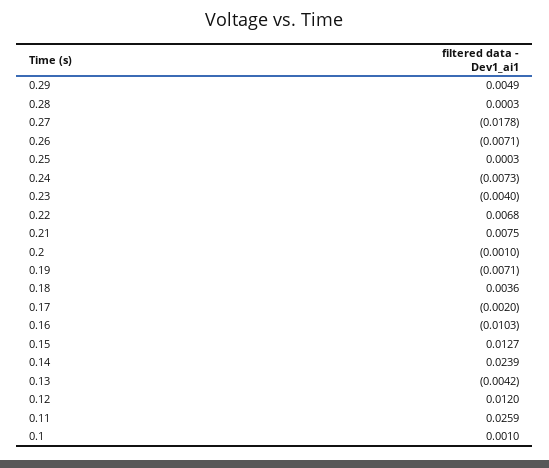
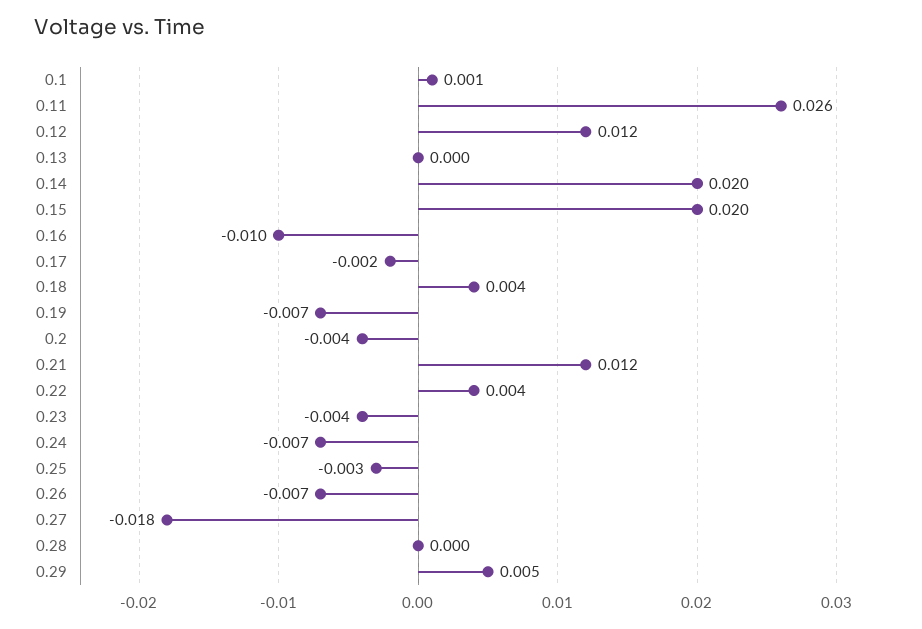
  {
    "0.29": 0.0049,
    "0.28": 0.0003,
    "0.27": -0.0178,
    "0.26": -0.0071,
-   "0.25": 0.0003,
+   "0.25": -0.003,
    "0.24": -0.0073,
    "0.23": -0.004,
-   "0.22": 0.0068,
+   "0.22": 0.004,
-   "0.21": 0.0075,
+   "0.21": 0.012,
-   "0.2": -0.001,
+   "0.2": -0.004,
    "0.19": -0.0071,
    "0.18": 0.0036,
    "0.17": -0.002,
    "0.16": -0.0103,
-   "0.15": 0.0127,
+   "0.15": 0.02,
-   "0.14": 0.0239,
+   "0.14": 0.02,
-   "0.13": -0.0042,
+   "0.13": 0,
    "0.12": 0.012,
    "0.11": 0.0259,
    "0.1": 0.001
  }

